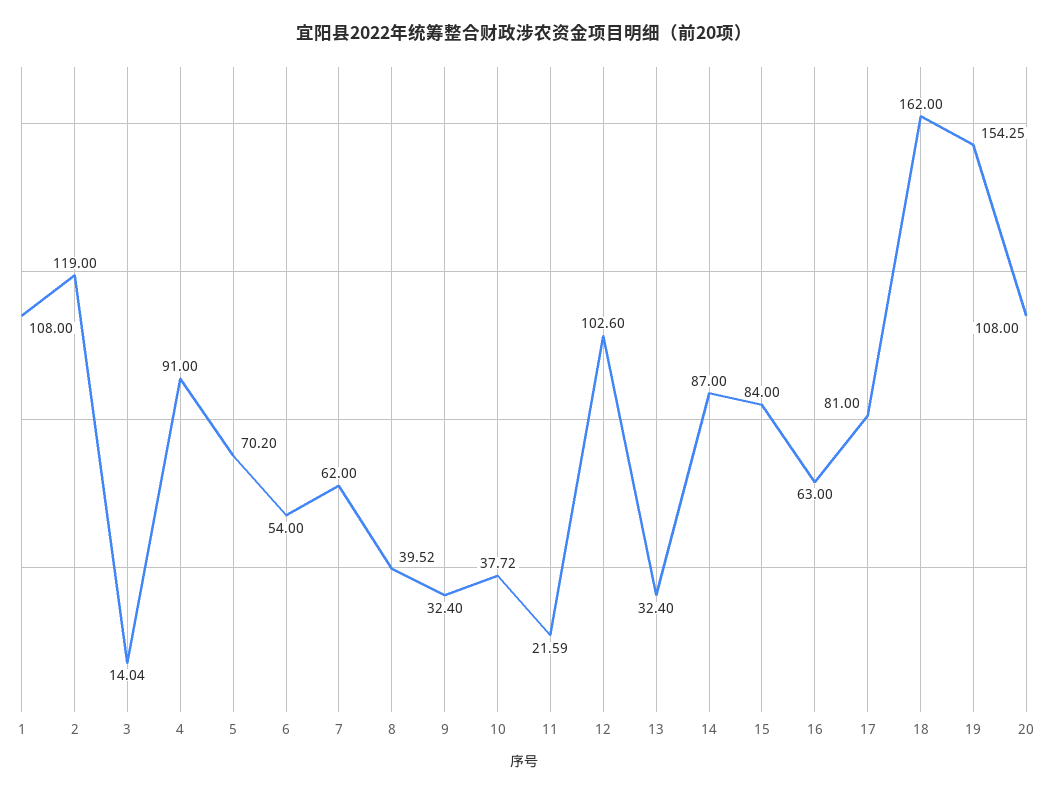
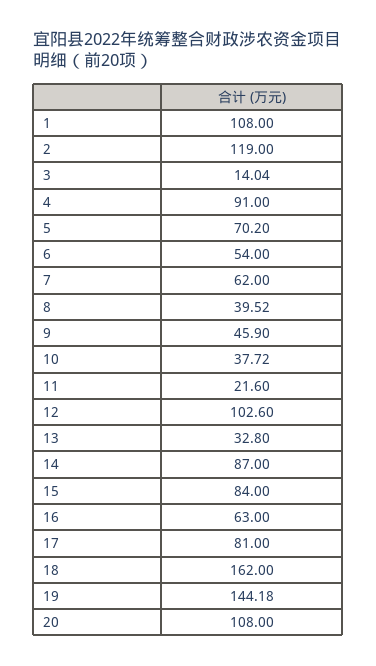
  {
    "1": 108,
    "2": 119,
    "3": 14.04,
    "4": 91,
    "5": 70.2,
    "6": 54,
    "7": 62,
    "8": 39.52,
-   "9": 32.4,
+   "9": 45.9,
    "10": 37.72,
-   "11": 21.59,
+   "11": 21.6,
    "12": 102.6,
-   "13": 32.4,
+   "13": 32.8,
    "14": 87,
    "15": 84,
    "16": 63,
    "17": 81,
    "18": 162,
-   "19": 154.25,
+   "19": 144.18,
    "20": 108
  }

